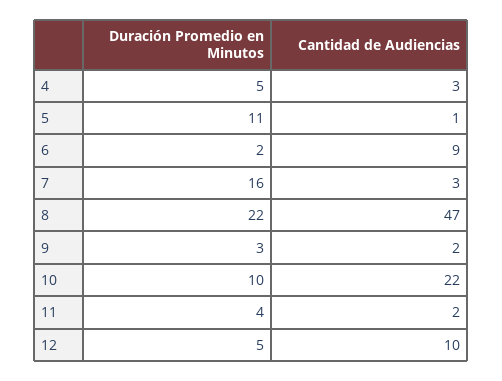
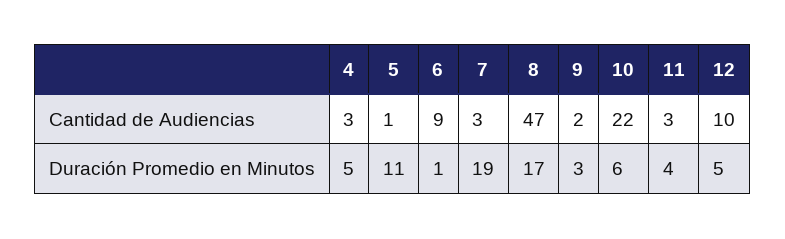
  {
    "Duración Promedio en Minutos": {
      "4": 5,
      "5": 11,
-     "6": 2,
+     "6": 1,
-     "7": 16,
+     "7": 19,
-     "8": 22,
+     "8": 17,
      "9": 3,
-     "10": 10,
+     "10": 6,
      "11": 4,
      "12": 5
    },
    "Cantidad de Audiencias": {
      "4": 3,
      "5": 1,
      "6": 9,
      "7": 3,
      "8": 47,
      "9": 2,
      "10": 22,
-     "11": 2,
+     "11": 3,
      "12": 10
    }
  }

